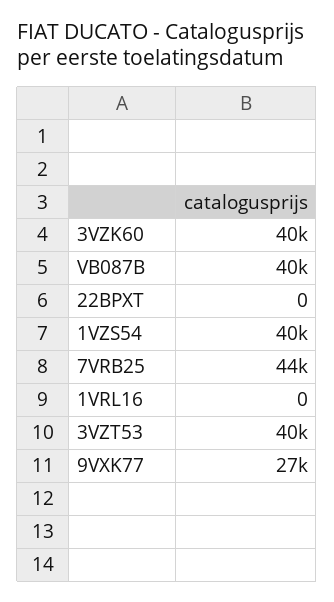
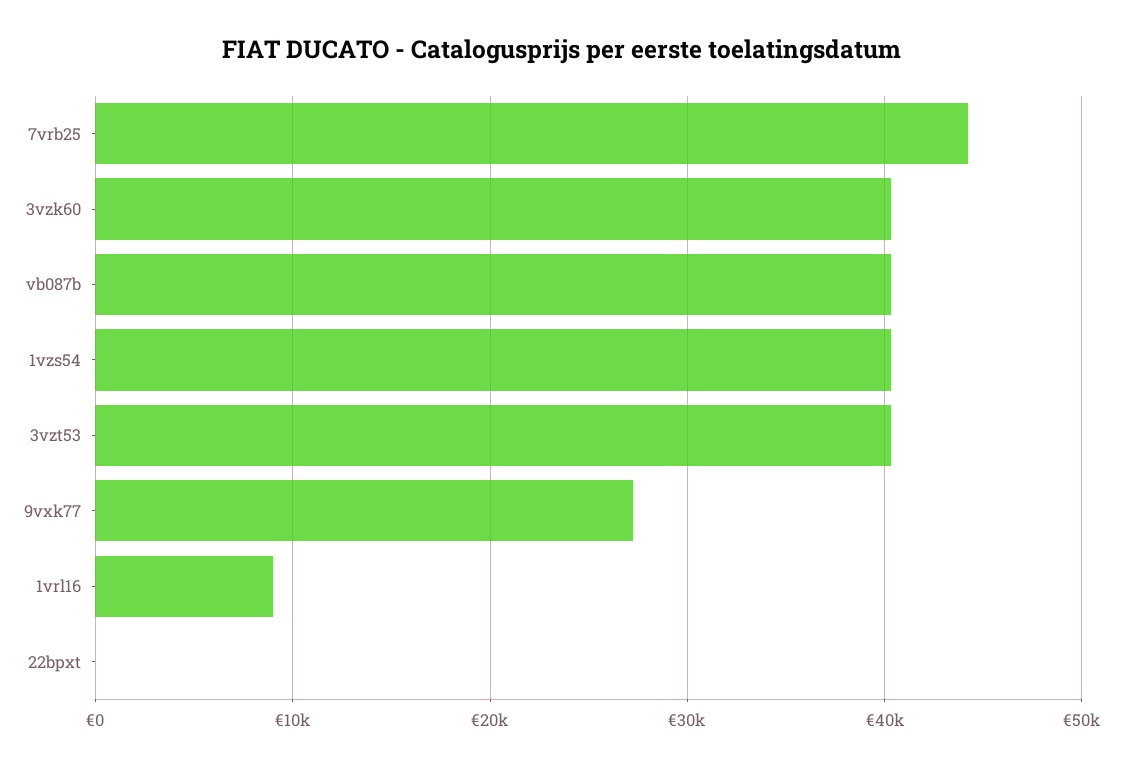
  {
    "3VZK60": 40000,
    "VB087B": 40000,
    "22BPXT": 0,
    "1VZS54": 40000,
    "7VRB25": 44000,
-   "1VRL16": 0,
+   "1VRL16": 9000,
    "3VZT53": 40000,
    "9VXK77": 27000
  }

